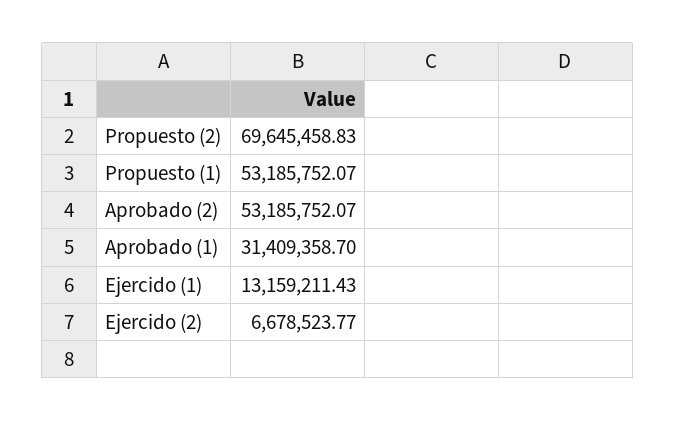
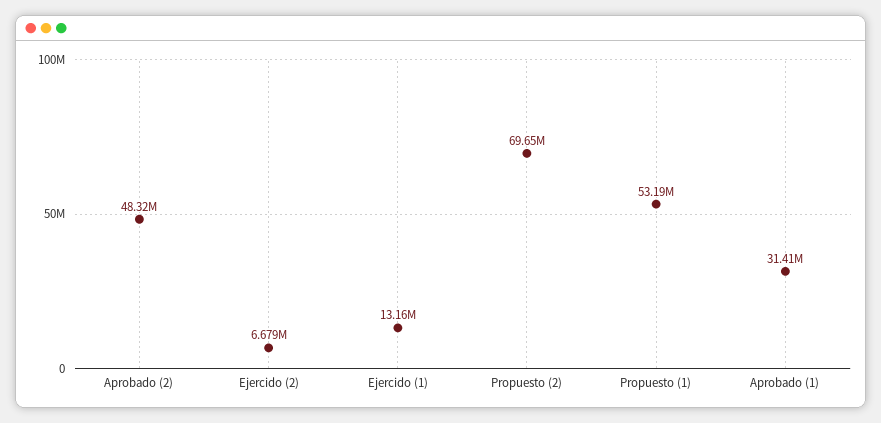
  {
    "Propuesto (2)": 69645458.83,
    "Propuesto (1)": 53185752.07,
-   "Aprobado (2)": 53185752.07,
+   "Aprobado (2)": 48320000,
    "Aprobado (1)": 31409358.7,
    "Ejercido (1)": 13159211.43,
    "Ejercido (2)": 6678523.77
  }

